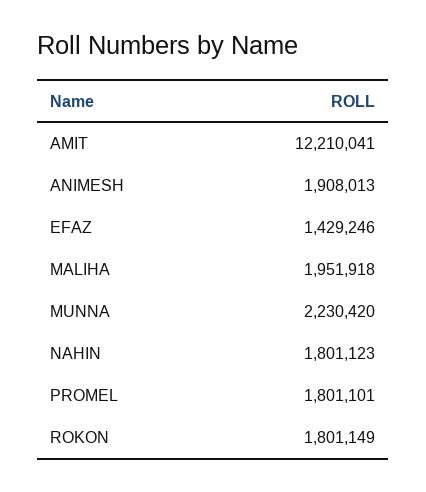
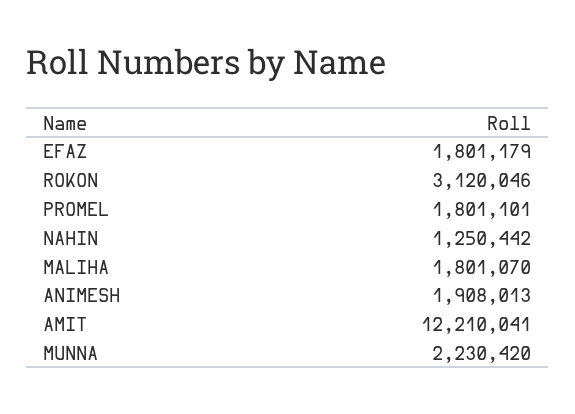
  {
    "AMIT": 12210041,
    "ANIMESH": 1908013,
-   "EFAZ": 1429246,
+   "EFAZ": 1801179,
-   "MALIHA": 1951918,
+   "MALIHA": 1801070,
    "MUNNA": 2230420,
-   "NAHIN": 1801123,
+   "NAHIN": 1250442,
    "PROMEL": 1801101,
-   "ROKON": 1801149
+   "ROKON": 3120046
  }

